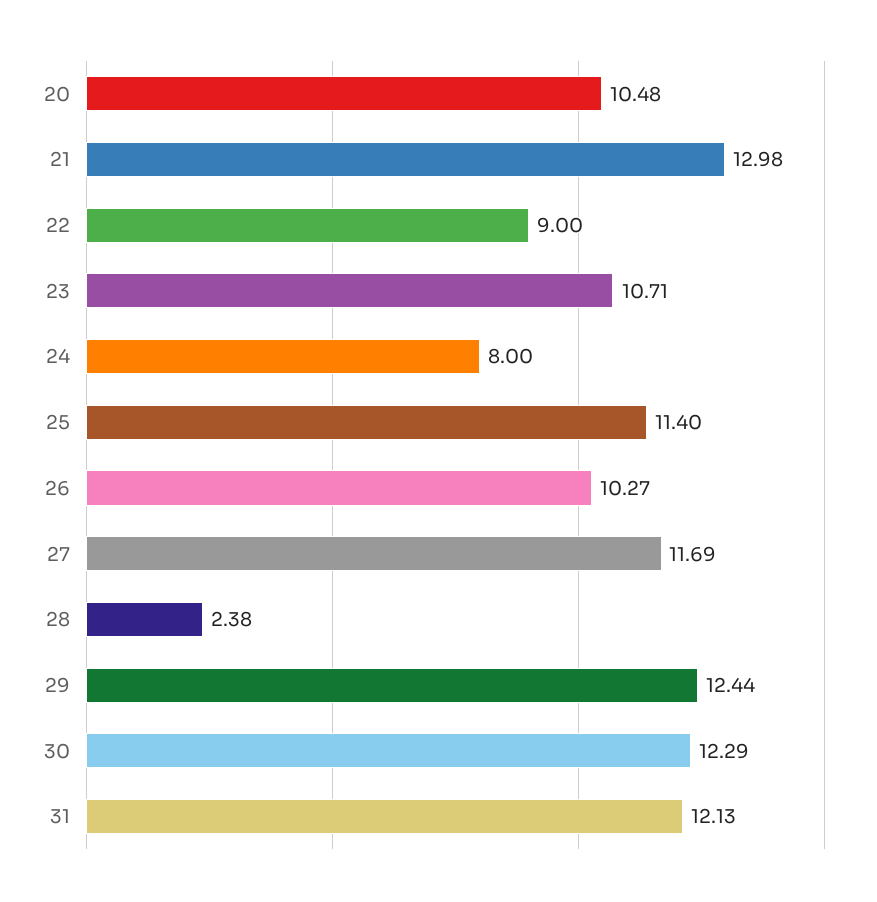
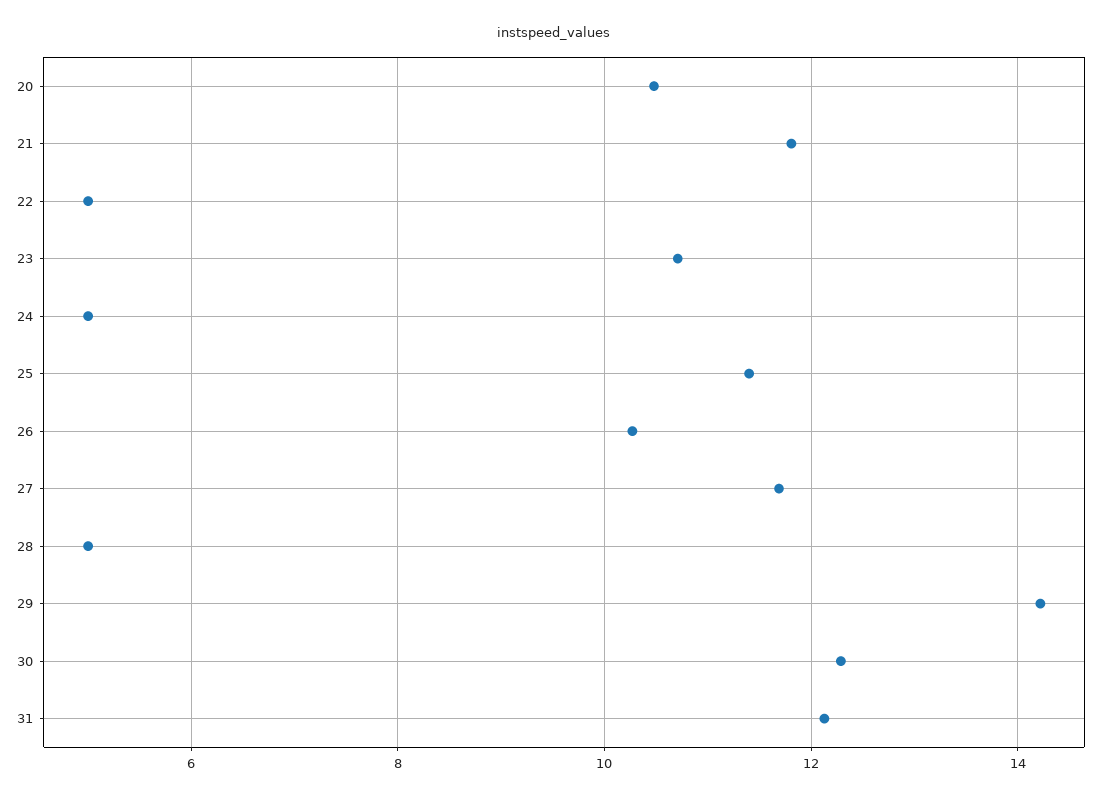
  {
    "20": 10.48,
-   "21": 12.98,
+   "21": 11.8,
-   "22": 9,
+   "22": 5,
    "23": 10.71,
-   "24": 8,
+   "24": 5,
    "25": 11.4,
    "26": 10.27,
    "27": 11.69,
-   "28": 2.38,
+   "28": 5,
-   "29": 12.44,
+   "29": 14.2,
    "30": 12.29,
    "31": 12.13
  }

